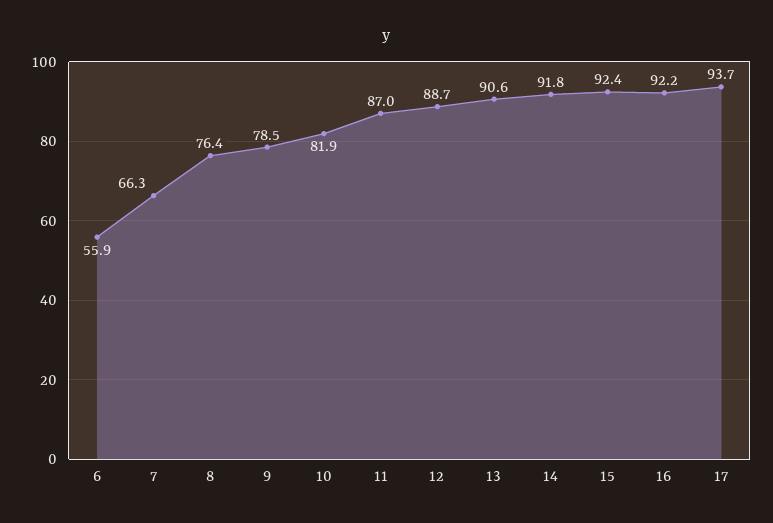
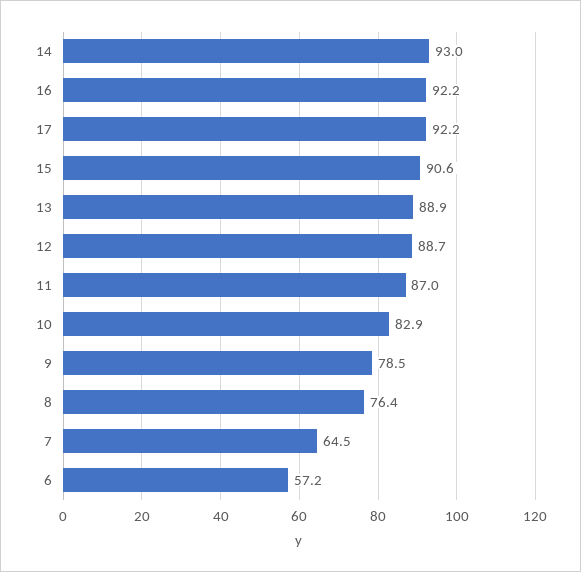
  {
-   "6": 55.9,
+   "6": 57.2,
-   "7": 66.3,
+   "7": 64.5,
    "8": 76.4,
    "9": 78.5,
-   "10": 81.9,
+   "10": 82.9,
    "11": 87,
    "12": 88.7,
-   "13": 90.6,
+   "13": 88.9,
-   "14": 91.8,
+   "14": 93,
-   "15": 92.4,
+   "15": 90.6,
    "16": 92.2,
-   "17": 93.7
+   "17": 92.2
  }

